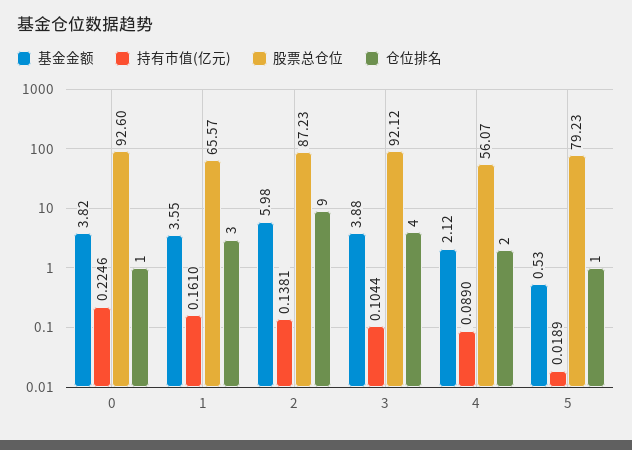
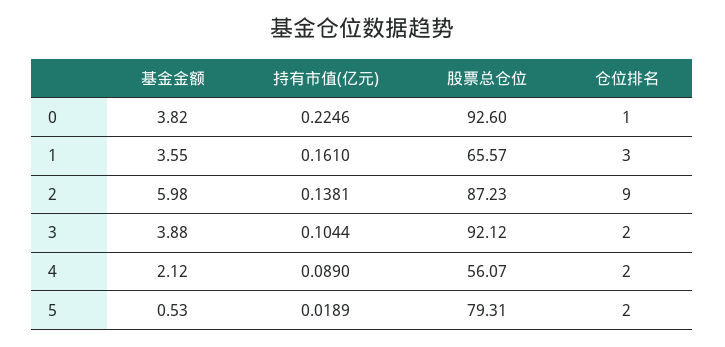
  {
    "基金金额": {
      "0": 3.82,
      "1": 3.55,
      "2": 5.98,
      "3": 3.88,
      "4": 2.12,
      "5": 0.53
    },
    "持有市值(亿元)": {
      "0": 0.2246,
      "1": 0.161,
      "2": 0.1381,
      "3": 0.1044,
      "4": 0.089,
      "5": 0.0189
    },
    "股票总仓位": {
      "0": 92.6,
      "1": 65.57,
      "2": 87.23,
      "3": 92.12,
      "4": 56.07,
-     "5": 79.23
+     "5": 79.31
    },
    "仓位排名": {
      "0": 1,
      "1": 3,
      "2": 9,
-     "3": 4,
+     "3": 2,
      "4": 2,
-     "5": 1
+     "5": 2
    }
  }

